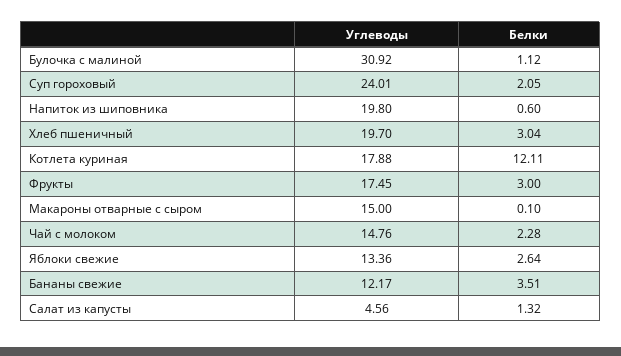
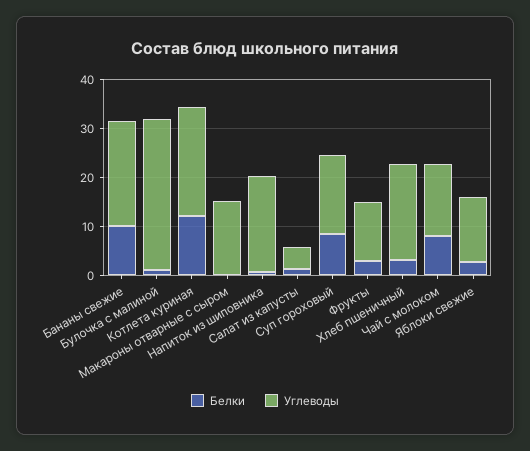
  {
    "Углеводы": {
      "Булочка с малиной": 30.92,
-     "Суп гороховый": 24.01,
+     "Суп гороховый": 16,
      "Напиток из шиповника": 19.8,
      "Хлеб пшеничный": 19.7,
-     "Котлета куриная": 17.88,
+     "Котлета куриная": 22,
-     "Фрукты": 17.45,
+     "Фрукты": 12,
      "Макароны отварные с сыром": 15,
      "Чай с молоком": 14.76,
      "Яблоки свежие": 13.36,
-     "Бананы свежие": 12.17,
+     "Бананы свежие": 22,
      "Салат из капусты": 4.56
    },
    "Белки": {
      "Булочка с малиной": 1.12,
-     "Суп гороховый": 2.05,
+     "Суп гороховый": 8,
      "Напиток из шиповника": 0.6,
      "Хлеб пшеничный": 3.04,
      "Котлета куриная": 12.11,
      "Фрукты": 3,
      "Макароны отварные с сыром": 0.1,
-     "Чай с молоком": 2.28,
+     "Чай с молоком": 8,
      "Яблоки свежие": 2.64,
-     "Бананы свежие": 3.51,
+     "Бананы свежие": 10,
      "Салат из капусты": 1.32
    }
  }

